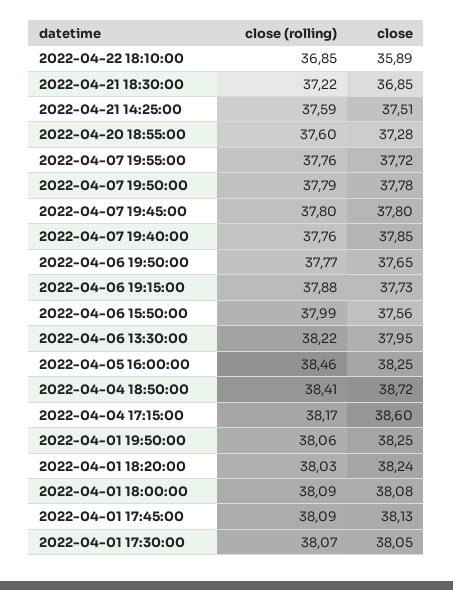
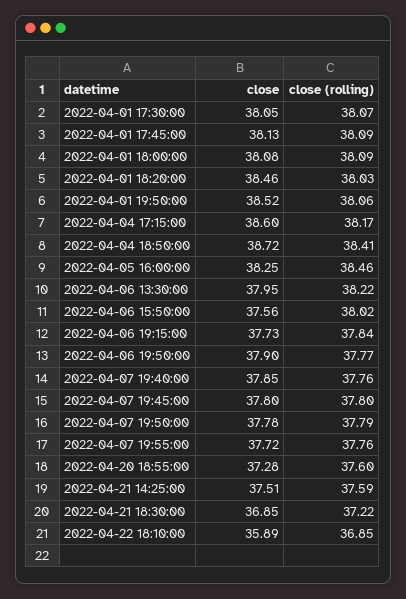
  {
    "close (rolling)": {
      "2022-04-22 18:10:00": 36.85,
      "2022-04-21 18:30:00": 37.22,
      "2022-04-21 14:25:00": 37.59,
      "2022-04-20 18:55:00": 37.6,
      "2022-04-07 19:55:00": 37.76,
      "2022-04-07 19:50:00": 37.79,
      "2022-04-07 19:45:00": 37.8,
      "2022-04-07 19:40:00": 37.76,
      "2022-04-06 19:50:00": 37.77,
-     "2022-04-06 19:15:00": 37.88,
+     "2022-04-06 19:15:00": 37.84,
-     "2022-04-06 15:50:00": 37.99,
+     "2022-04-06 15:50:00": 38.02,
      "2022-04-06 13:30:00": 38.22,
      "2022-04-05 16:00:00": 38.46,
      "2022-04-04 18:50:00": 38.41,
      "2022-04-04 17:15:00": 38.17,
      "2022-04-01 19:50:00": 38.06,
      "2022-04-01 18:20:00": 38.03,
      "2022-04-01 18:00:00": 38.09,
      "2022-04-01 17:45:00": 38.09,
      "2022-04-01 17:30:00": 38.07
    },
    "close": {
      "2022-04-22 18:10:00": 35.89,
      "2022-04-21 18:30:00": 36.85,
      "2022-04-21 14:25:00": 37.51,
      "2022-04-20 18:55:00": 37.28,
      "2022-04-07 19:55:00": 37.72,
      "2022-04-07 19:50:00": 37.78,
      "2022-04-07 19:45:00": 37.8,
      "2022-04-07 19:40:00": 37.85,
-     "2022-04-06 19:50:00": 37.65,
+     "2022-04-06 19:50:00": 37.9,
      "2022-04-06 19:15:00": 37.73,
      "2022-04-06 15:50:00": 37.56,
      "2022-04-06 13:30:00": 37.95,
      "2022-04-05 16:00:00": 38.25,
      "2022-04-04 18:50:00": 38.72,
      "2022-04-04 17:15:00": 38.6,
-     "2022-04-01 19:50:00": 38.25,
+     "2022-04-01 19:50:00": 38.52,
-     "2022-04-01 18:20:00": 38.24,
+     "2022-04-01 18:20:00": 38.46,
      "2022-04-01 18:00:00": 38.08,
      "2022-04-01 17:45:00": 38.13,
      "2022-04-01 17:30:00": 38.05
    }
  }

